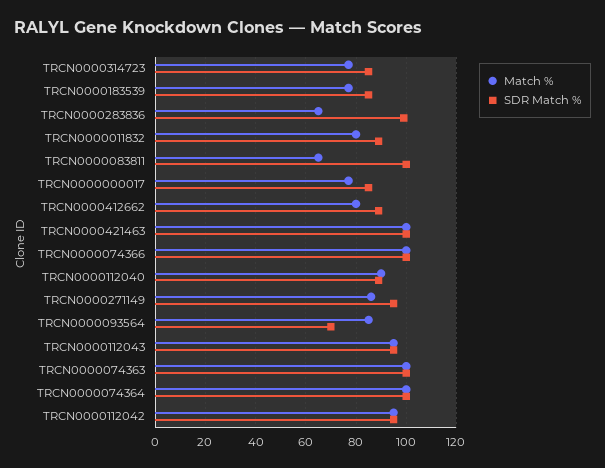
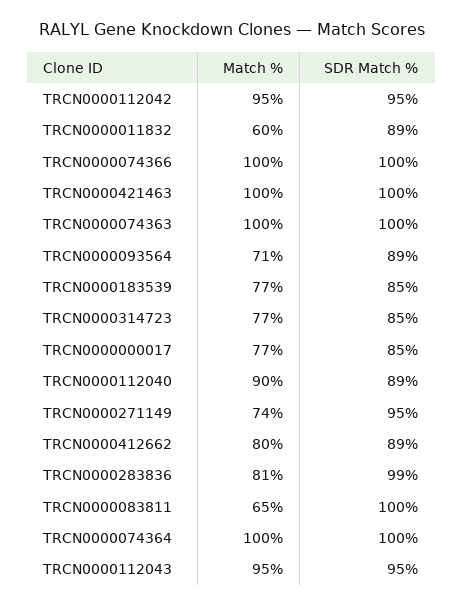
  {
    "Match %": {
      "TRCN0000314723": 77,
      "TRCN0000183539": 77,
-     "TRCN0000283836": 65,
+     "TRCN0000283836": 81,
-     "TRCN0000011832": 80,
+     "TRCN0000011832": 60,
      "TRCN0000083811": 65,
      "TRCN0000000017": 77,
      "TRCN0000412662": 80,
      "TRCN0000421463": 100,
      "TRCN0000074366": 100,
      "TRCN0000112040": 90,
-     "TRCN0000271149": 85,
+     "TRCN0000271149": 74,
-     "TRCN0000093564": 85,
+     "TRCN0000093564": 71,
      "TRCN0000112043": 95,
      "TRCN0000074363": 100,
      "TRCN0000074364": 100,
      "TRCN0000112042": 95
    },
    "SDR Match %": {
      "TRCN0000314723": 85,
      "TRCN0000183539": 85,
      "TRCN0000283836": 99,
      "TRCN0000011832": 89,
      "TRCN0000083811": 100,
      "TRCN0000000017": 85,
      "TRCN0000412662": 89,
      "TRCN0000421463": 100,
      "TRCN0000074366": 100,
      "TRCN0000112040": 89,
      "TRCN0000271149": 95,
-     "TRCN0000093564": 70,
+     "TRCN0000093564": 89,
      "TRCN0000112043": 95,
      "TRCN0000074363": 100,
      "TRCN0000074364": 100,
      "TRCN0000112042": 95
    }
  }

